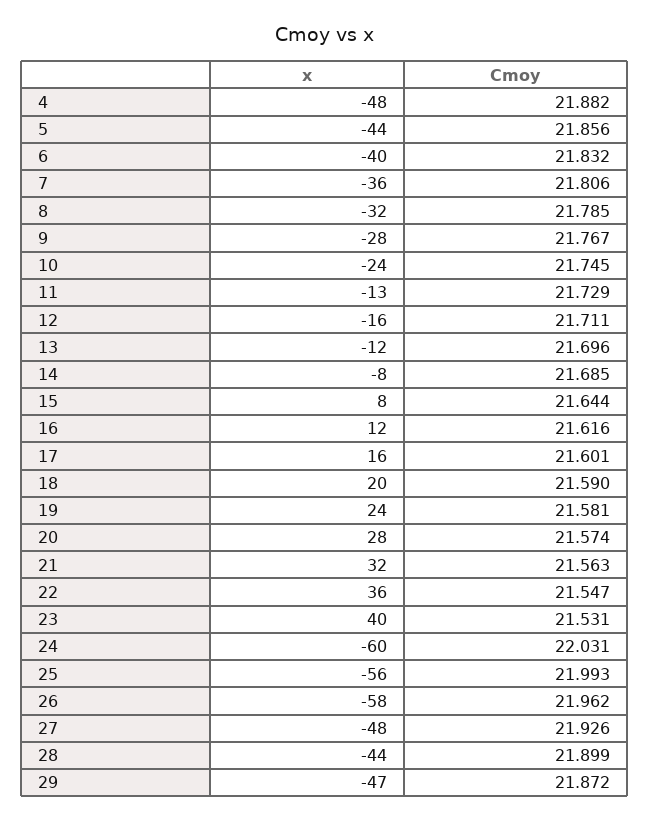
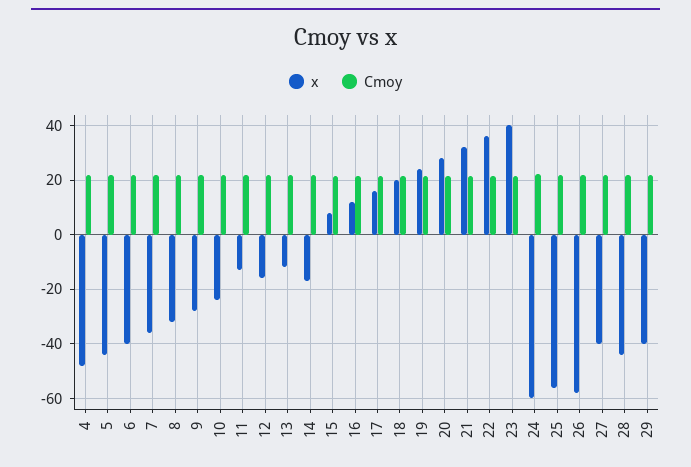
  {
    "x": {
      "4": -48,
      "5": -44,
      "6": -40,
      "7": -36,
      "8": -32,
      "9": -28,
      "10": -24,
      "11": -13,
      "12": -16,
      "13": -12,
-     "14": -8,
+     "14": -17.5,
      "15": 8,
      "16": 12,
      "17": 16,
      "18": 20,
      "19": 24,
      "20": 28,
      "21": 32,
      "22": 36,
      "23": 40,
      "24": -60,
      "25": -56,
      "26": -58,
-     "27": -48,
+     "27": -40,
      "28": -44,
-     "29": -47
+     "29": -40
    },
    "Cmoy": {
      "4": 21.882,
      "5": 21.856,
      "6": 21.832,
      "7": 21.806,
      "8": 21.785,
      "9": 21.767,
      "10": 21.745,
      "11": 21.729,
      "12": 21.711,
      "13": 21.696,
      "14": 21.685,
      "15": 21.644,
      "16": 21.616,
      "17": 21.601,
      "18": 21.59,
      "19": 21.581,
      "20": 21.574,
      "21": 21.563,
      "22": 21.547,
      "23": 21.531,
      "24": 22.031,
      "25": 21.993,
      "26": 21.962,
      "27": 21.926,
      "28": 21.899,
      "29": 21.872
    }
  }

